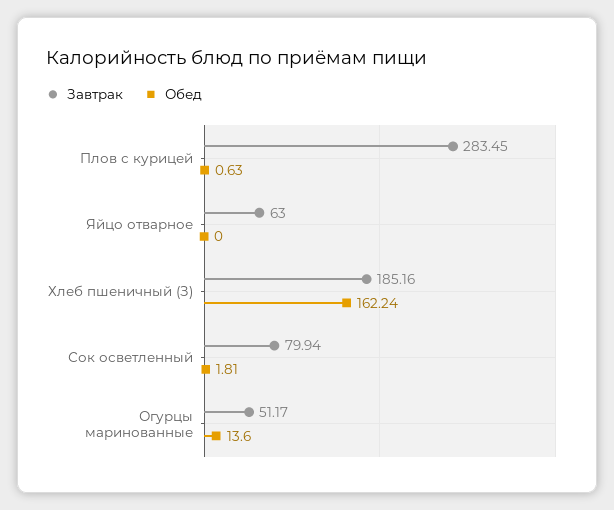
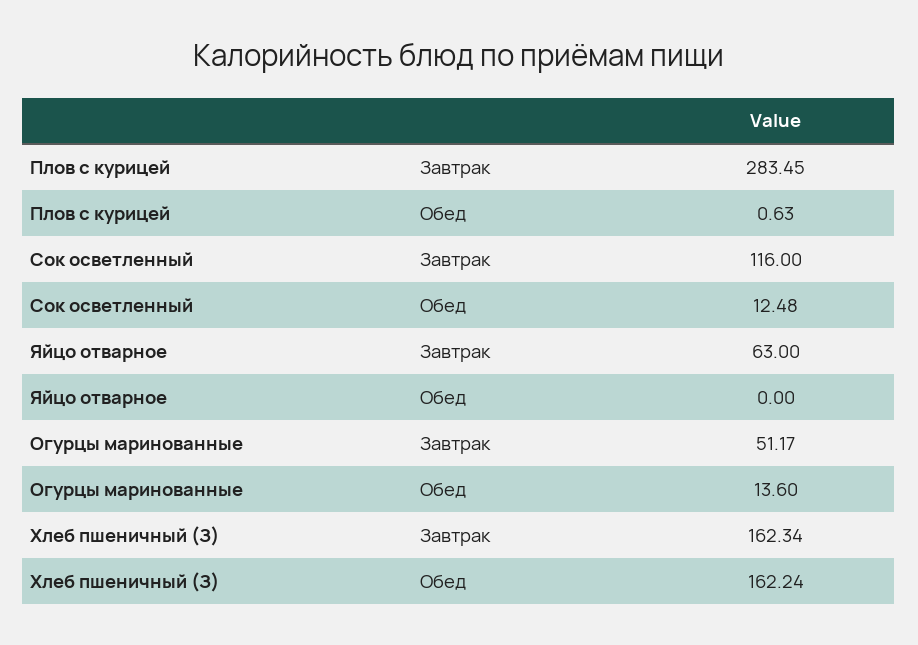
  {
    "Завтрак": {
      "Плов с курицей": 283.45,
      "Яйцо отварное": 63,
-     "Хлеб пшеничный (З)": 185.16,
+     "Хлеб пшеничный (З)": 162.34,
-     "Сок осветленный": 79.94,
+     "Сок осветленный": 116,
      "Огурцы маринованные": 51.17
    },
    "Обед": {
      "Плов с курицей": 0.63,
      "Яйцо отварное": 0,
      "Хлеб пшеничный (З)": 162.24,
-     "Сок осветленный": 1.81,
+     "Сок осветленный": 12.48,
      "Огурцы маринованные": 13.6
    }
  }

